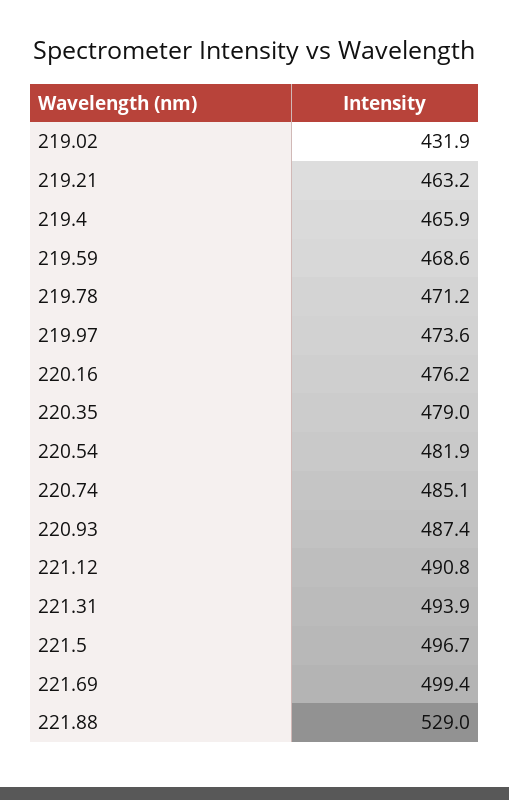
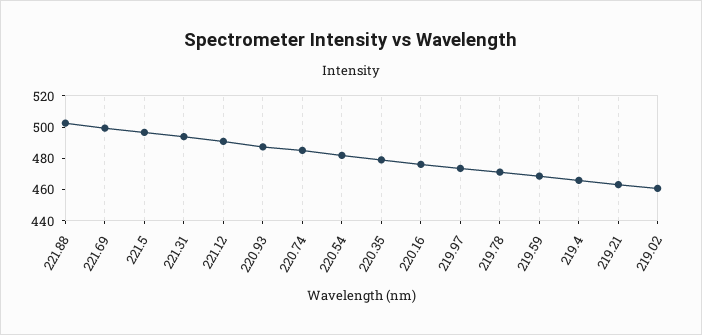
  {
-   "219.02": 431.9,
+   "219.02": 460,
    "219.21": 463.2,
    "219.4": 465.9,
    "219.59": 468.6,
    "219.78": 471.2,
    "219.97": 473.6,
    "220.16": 476.2,
    "220.35": 479,
    "220.54": 481.9,
    "220.74": 485.1,
    "220.93": 487.4,
    "221.12": 490.8,
    "221.31": 493.9,
    "221.5": 496.7,
    "221.69": 499.4,
-   "221.88": 529
+   "221.88": 500
  }

